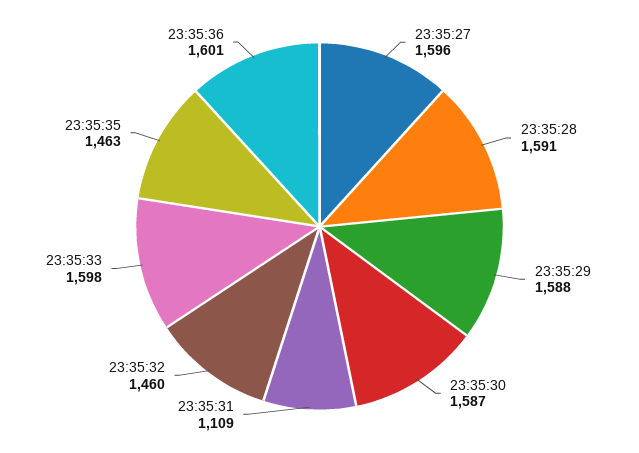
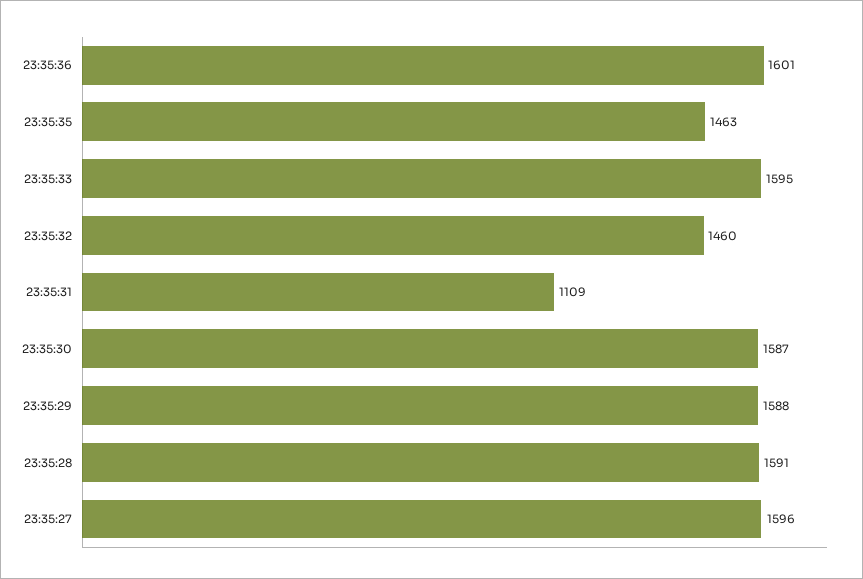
  {
    "23:35:27": 1596,
    "23:35:28": 1591,
    "23:35:29": 1588,
    "23:35:30": 1587,
    "23:35:31": 1109,
    "23:35:32": 1460,
-   "23:35:33": 1598,
+   "23:35:33": 1595,
    "23:35:35": 1463,
    "23:35:36": 1601
  }

